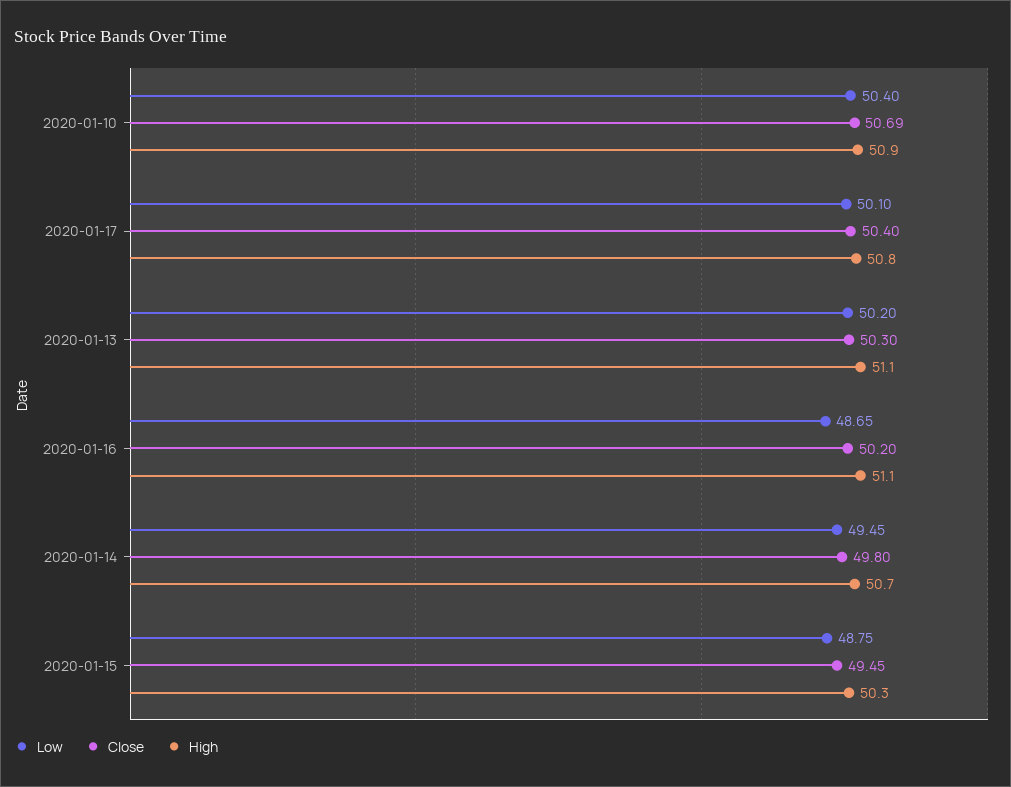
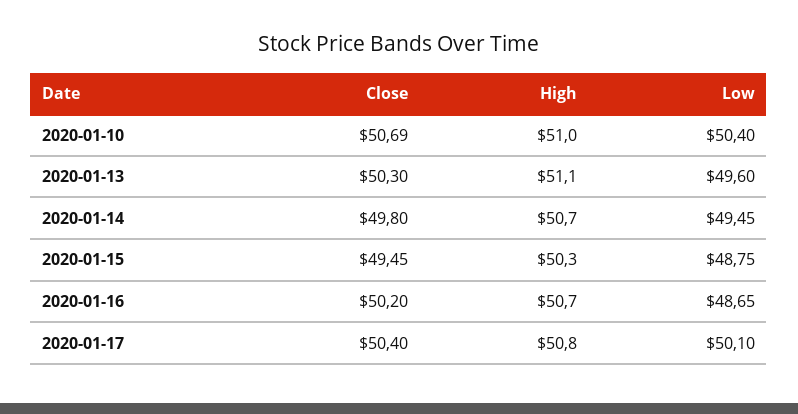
  {
    "Low": {
      "2020-01-10": 50.4,
      "2020-01-17": 50.1,
-     "2020-01-13": 50.2,
+     "2020-01-13": 49.6,
      "2020-01-16": 48.65,
      "2020-01-14": 49.45,
      "2020-01-15": 48.75
    },
    "Close": {
      "2020-01-10": 50.69,
      "2020-01-17": 50.4,
      "2020-01-13": 50.3,
      "2020-01-16": 50.2,
      "2020-01-14": 49.8,
      "2020-01-15": 49.45
    },
    "High": {
-     "2020-01-10": 50.9,
+     "2020-01-10": 51,
      "2020-01-17": 50.8,
      "2020-01-13": 51.1,
-     "2020-01-16": 51.1,
+     "2020-01-16": 50.7,
      "2020-01-14": 50.7,
      "2020-01-15": 50.3
    }
  }

